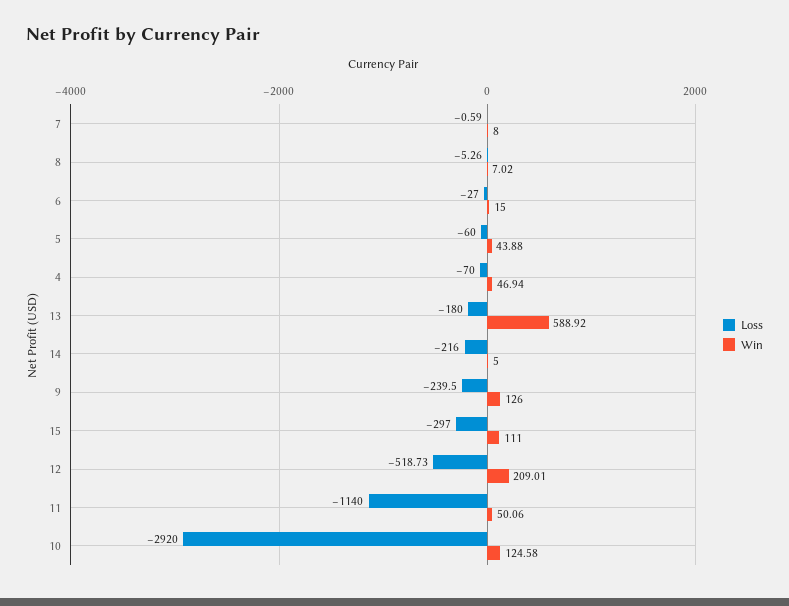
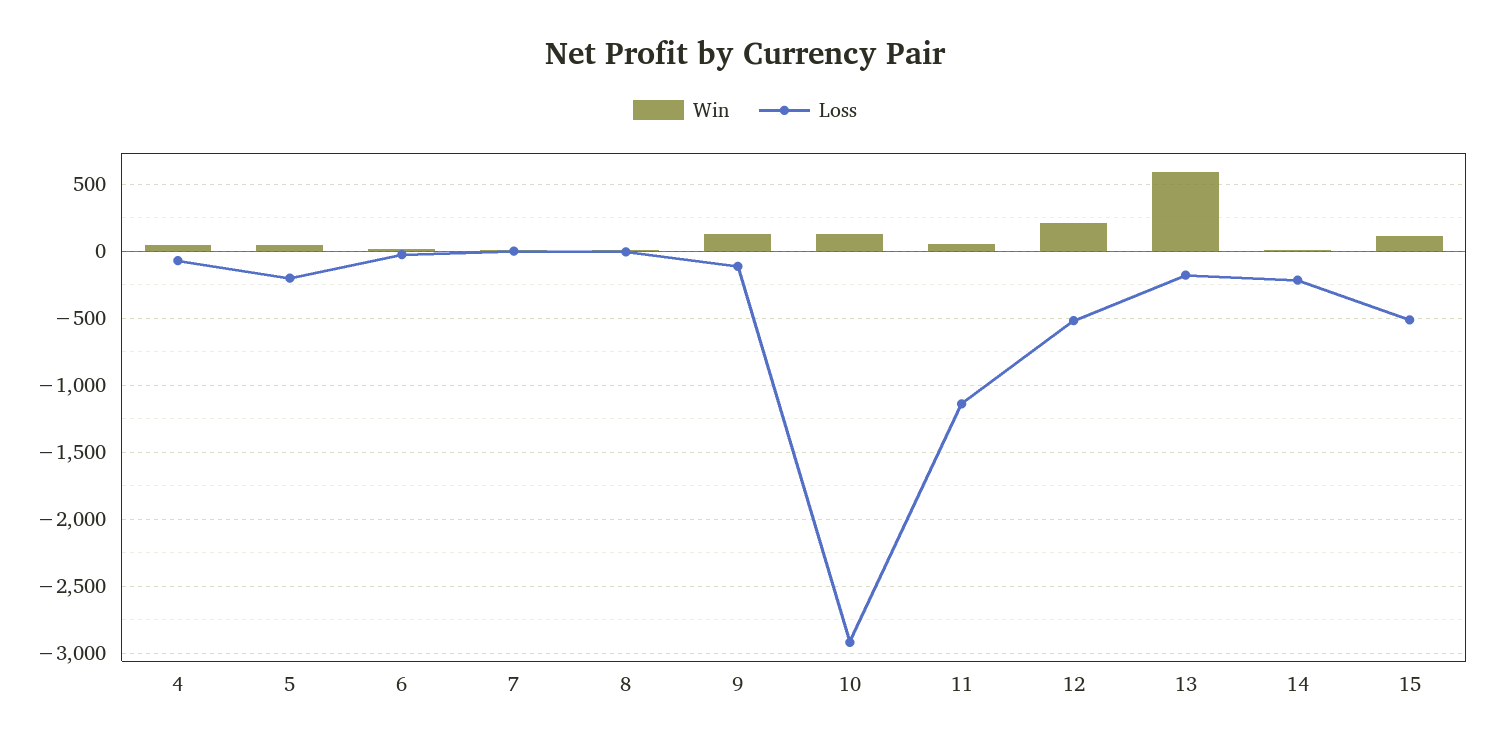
  {
    "Loss": {
      "7": -0.59,
      "8": -5.26,
      "6": -27,
-     "5": -60,
+     "5": -200,
      "4": -70,
      "13": -180,
      "14": -216,
-     "9": -239.5,
+     "9": -100,
-     "15": -297,
+     "15": -500,
      "12": -518.73,
      "11": -1140,
      "10": -2920
    },
    "Win": {
      "7": 8,
      "8": 7.02,
      "6": 15,
      "5": 43.88,
      "4": 46.94,
      "13": 588.92,
      "14": 5,
      "9": 126,
      "15": 111,
      "12": 209.01,
      "11": 50.06,
      "10": 124.58
    }
  }

